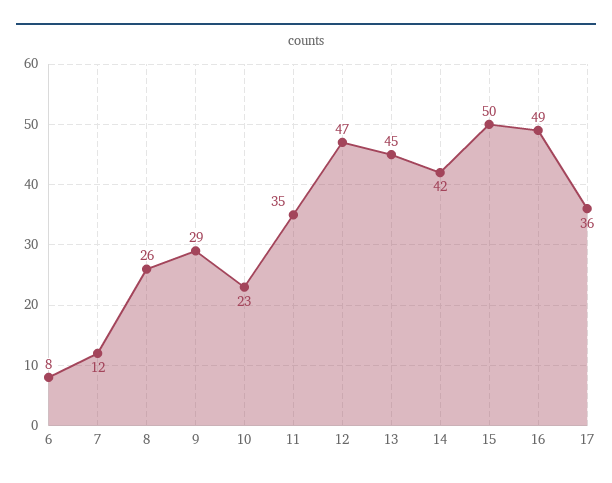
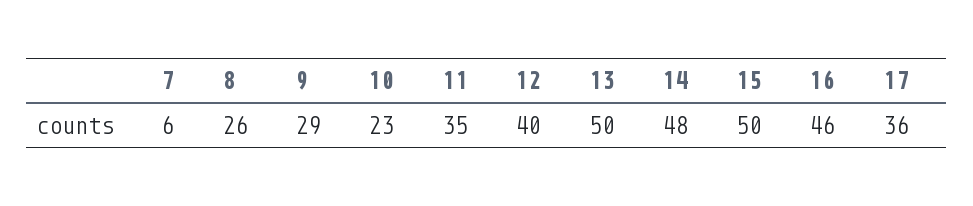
  {
-   "6": 8,
-   "7": 12,
+   "7": 6,
    "8": 26,
    "9": 29,
    "10": 23,
    "11": 35,
-   "12": 47,
+   "12": 40,
-   "13": 45,
+   "13": 50,
-   "14": 42,
+   "14": 48,
    "15": 50,
-   "16": 49,
+   "16": 46,
    "17": 36
  }

